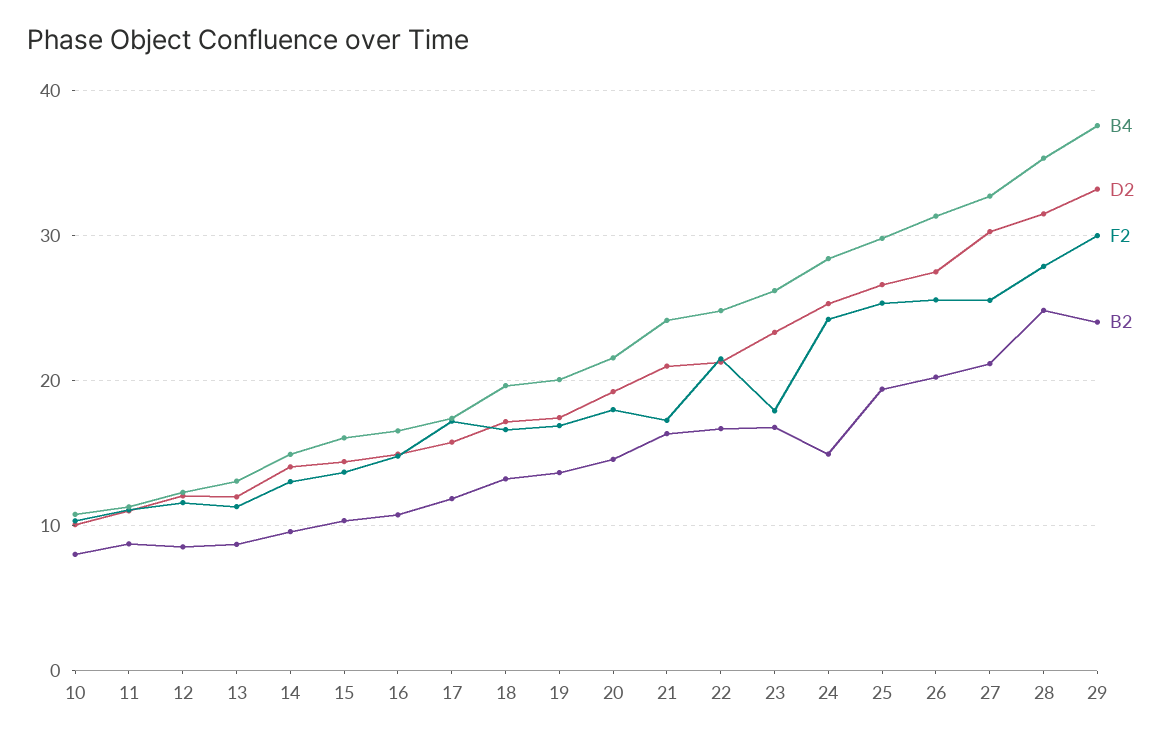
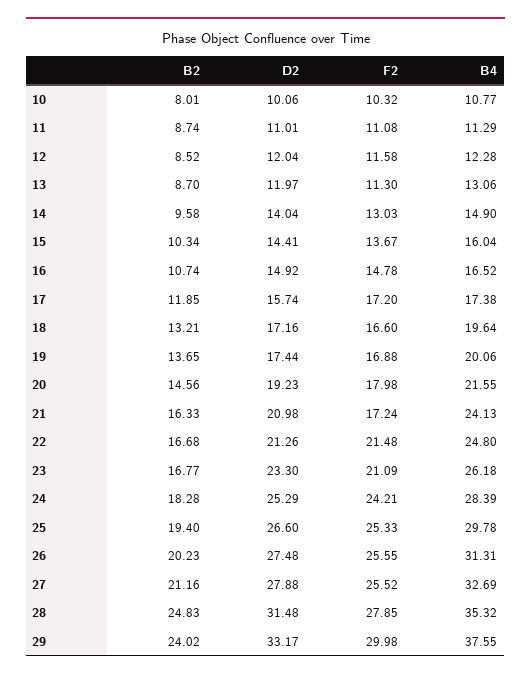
  {
    "B4": {
      "10": 10.77,
      "11": 11.29,
      "12": 12.28,
      "13": 13.06,
      "14": 14.9,
      "15": 16.04,
      "16": 16.52,
      "17": 17.38,
      "18": 19.64,
      "19": 20.06,
      "20": 21.55,
      "21": 24.13,
      "22": 24.8,
      "23": 26.18,
      "24": 28.39,
      "25": 29.78,
      "26": 31.31,
      "27": 32.69,
      "28": 35.32,
      "29": 37.55
    },
    "D2": {
      "10": 10.06,
      "11": 11.01,
      "12": 12.04,
      "13": 11.97,
      "14": 14.04,
      "15": 14.41,
      "16": 14.92,
      "17": 15.74,
      "18": 17.16,
      "19": 17.44,
      "20": 19.23,
      "21": 20.98,
      "22": 21.26,
      "23": 23.3,
      "24": 25.29,
      "25": 26.6,
      "26": 27.48,
-     "27": 30,
+     "27": 27.88,
      "28": 31.48,
      "29": 33.17
    },
    "F2": {
      "10": 10.32,
      "11": 11.08,
      "12": 11.58,
      "13": 11.3,
      "14": 13.03,
      "15": 13.67,
      "16": 14.78,
      "17": 17.2,
      "18": 16.6,
      "19": 16.88,
      "20": 17.98,
      "21": 17.24,
      "22": 21.48,
-     "23": 18,
+     "23": 21.09,
      "24": 24.21,
      "25": 25.33,
      "26": 25.55,
      "27": 25.52,
      "28": 27.85,
      "29": 29.98
    },
    "B2": {
      "10": 8.01,
      "11": 8.74,
      "12": 8.52,
      "13": 8.7,
      "14": 9.58,
      "15": 10.34,
      "16": 10.74,
      "17": 11.85,
      "18": 13.21,
      "19": 13.65,
      "20": 14.56,
      "21": 16.33,
      "22": 16.68,
      "23": 16.77,
-     "24": 15,
+     "24": 18.28,
      "25": 19.4,
      "26": 20.23,
      "27": 21.16,
      "28": 24.83,
      "29": 24.02
    }
  }

